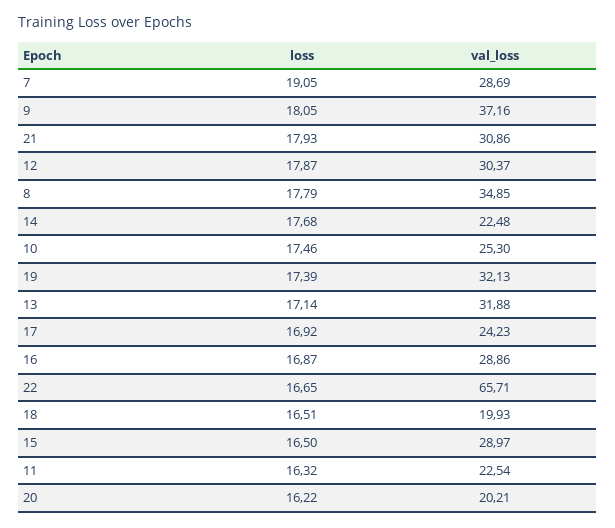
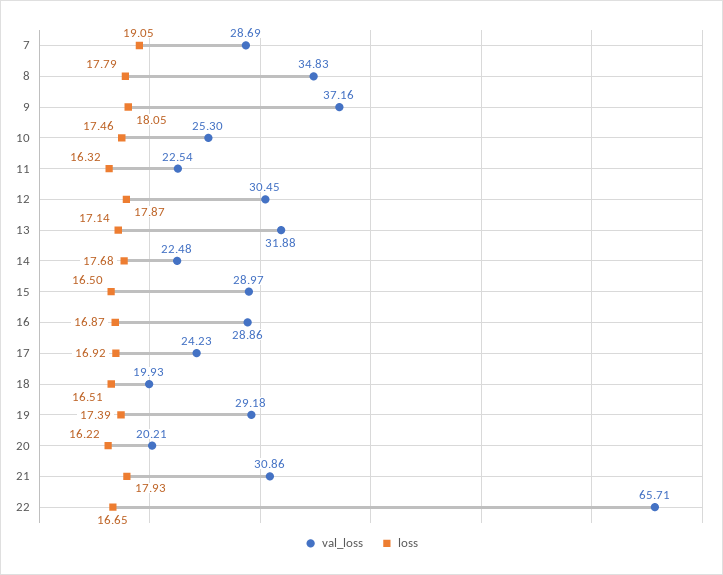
  {
    "loss": {
      "7": 19.05,
      "9": 18.05,
      "21": 17.93,
      "12": 17.87,
      "8": 17.79,
      "14": 17.68,
      "10": 17.46,
      "19": 17.39,
      "13": 17.14,
      "17": 16.92,
      "16": 16.87,
      "22": 16.65,
      "18": 16.51,
      "15": 16.5,
      "11": 16.32,
      "20": 16.22
    },
    "val_loss": {
      "7": 28.69,
      "9": 37.16,
      "21": 30.86,
-     "12": 30.37,
+     "12": 30.45,
-     "8": 34.85,
+     "8": 34.83,
      "14": 22.48,
      "10": 25.3,
-     "19": 32.13,
+     "19": 29.18,
      "13": 31.88,
      "17": 24.23,
      "16": 28.86,
      "22": 65.71,
      "18": 19.93,
      "15": 28.97,
      "11": 22.54,
      "20": 20.21
    }
  }

